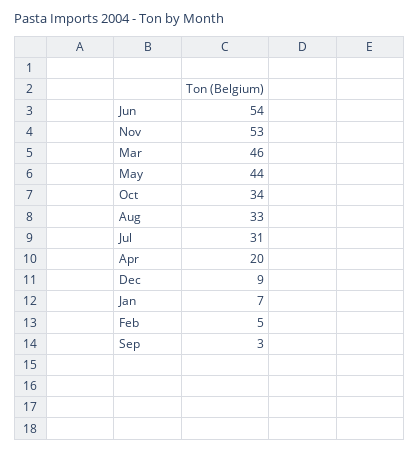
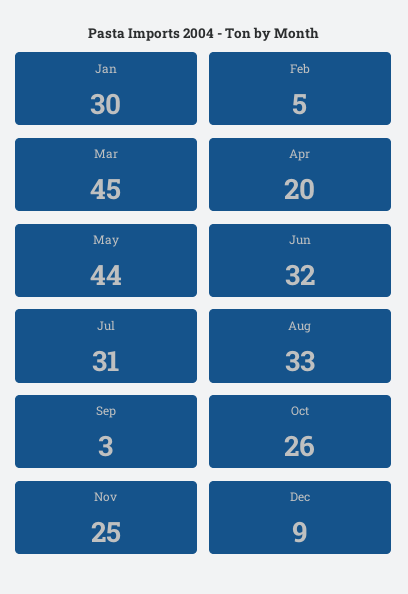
  {
-   "Jun": 54,
+   "Jun": 32,
-   "Nov": 53,
+   "Nov": 25,
-   "Mar": 46,
+   "Mar": 45,
    "May": 44,
-   "Oct": 34,
+   "Oct": 26,
    "Aug": 33,
    "Jul": 31,
    "Apr": 20,
    "Dec": 9,
-   "Jan": 7,
+   "Jan": 30,
    "Feb": 5,
    "Sep": 3
  }

